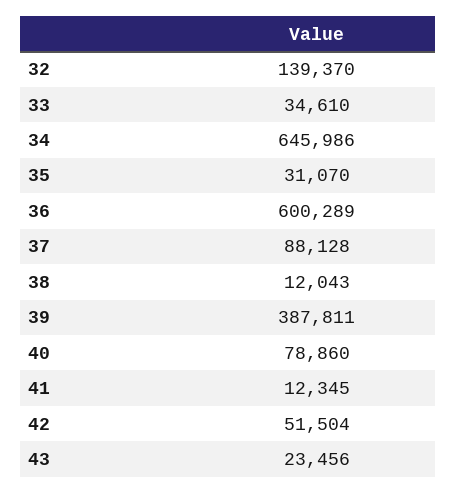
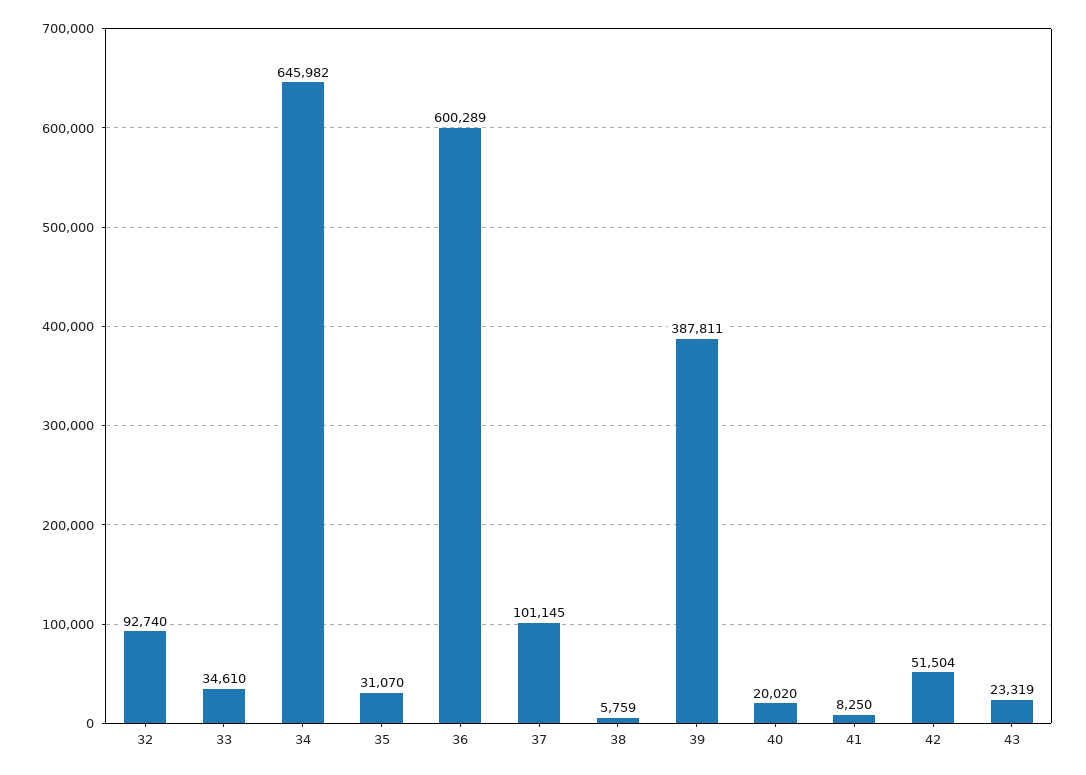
  {
-   "32": 139370,
+   "32": 92740,
    "33": 34610,
-   "34": 645986,
+   "34": 645982,
    "35": 31070,
    "36": 600289,
-   "37": 88128,
+   "37": 101145,
-   "38": 12043,
+   "38": 5759,
    "39": 387811,
-   "40": 78860,
+   "40": 20020,
-   "41": 12345,
+   "41": 8250,
    "42": 51504,
-   "43": 23456
+   "43": 23319
  }

